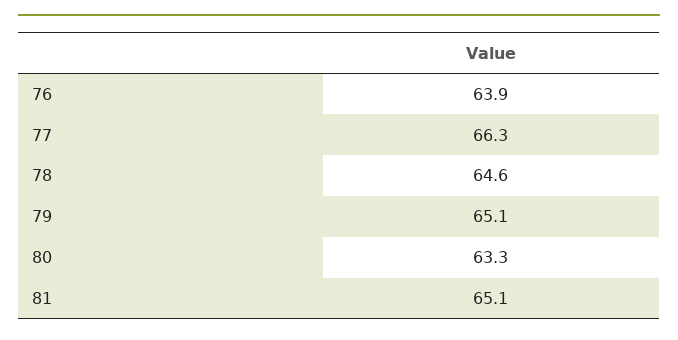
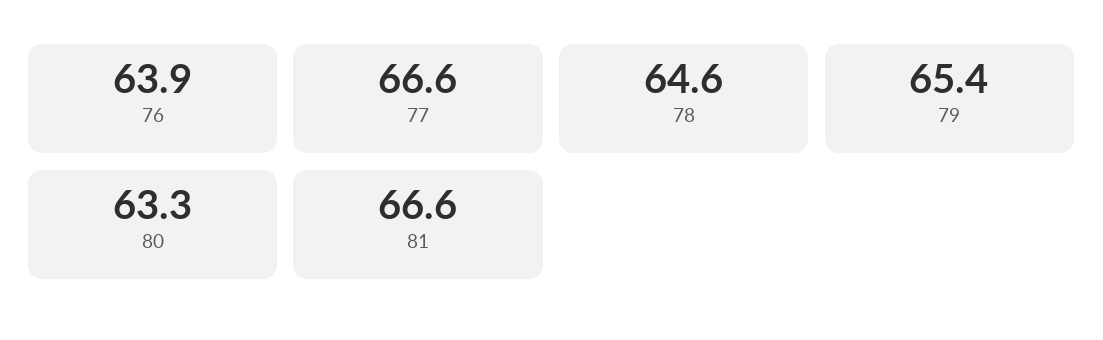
  {
    "76": 63.9,
-   "77": 66.3,
+   "77": 66.6,
    "78": 64.6,
-   "79": 65.1,
+   "79": 65.4,
    "80": 63.3,
-   "81": 65.1
+   "81": 66.6
  }

